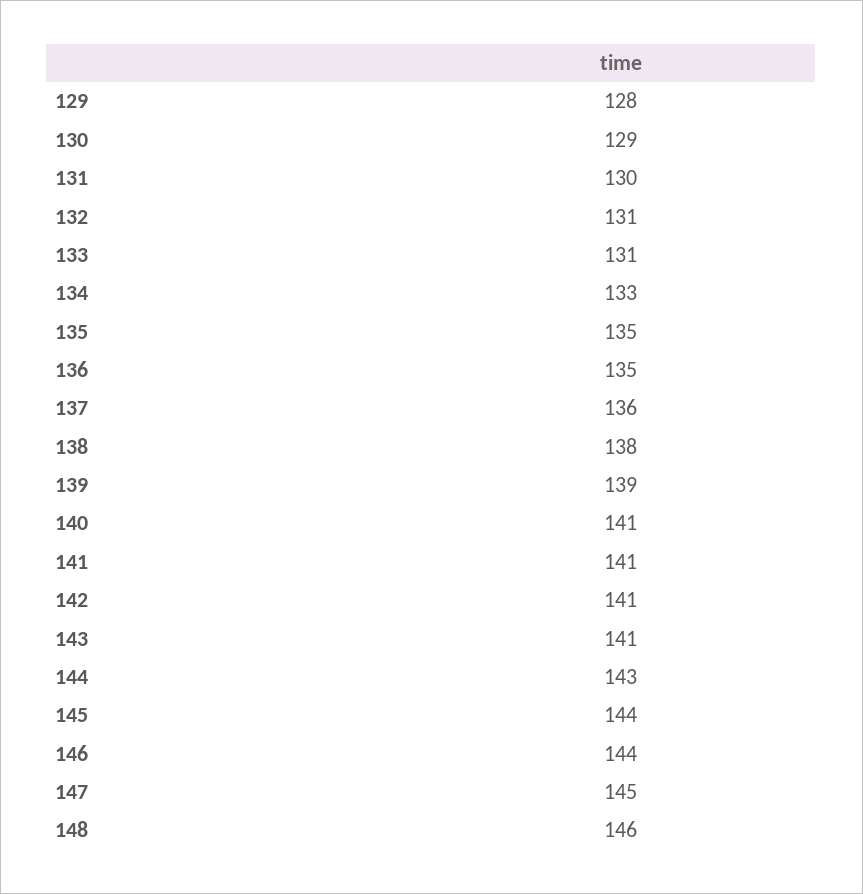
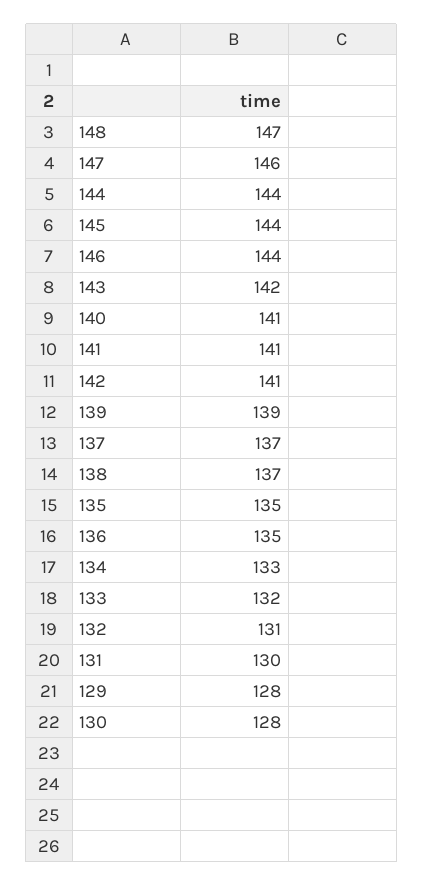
  {
    "129": 128,
-   "130": 129,
+   "130": 128,
    "131": 130,
    "132": 131,
-   "133": 131,
+   "133": 132,
    "134": 133,
    "135": 135,
    "136": 135,
-   "137": 136,
+   "137": 137,
-   "138": 138,
+   "138": 137,
    "139": 139,
    "140": 141,
    "141": 141,
    "142": 141,
-   "143": 141,
+   "143": 142,
-   "144": 143,
+   "144": 144,
    "145": 144,
    "146": 144,
-   "147": 145,
+   "147": 146,
-   "148": 146
+   "148": 147
  }

